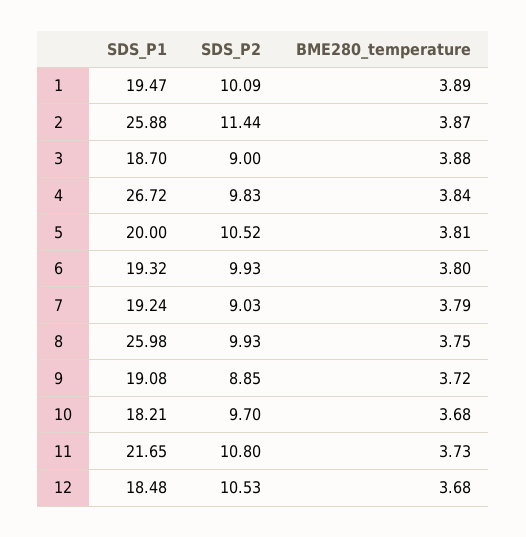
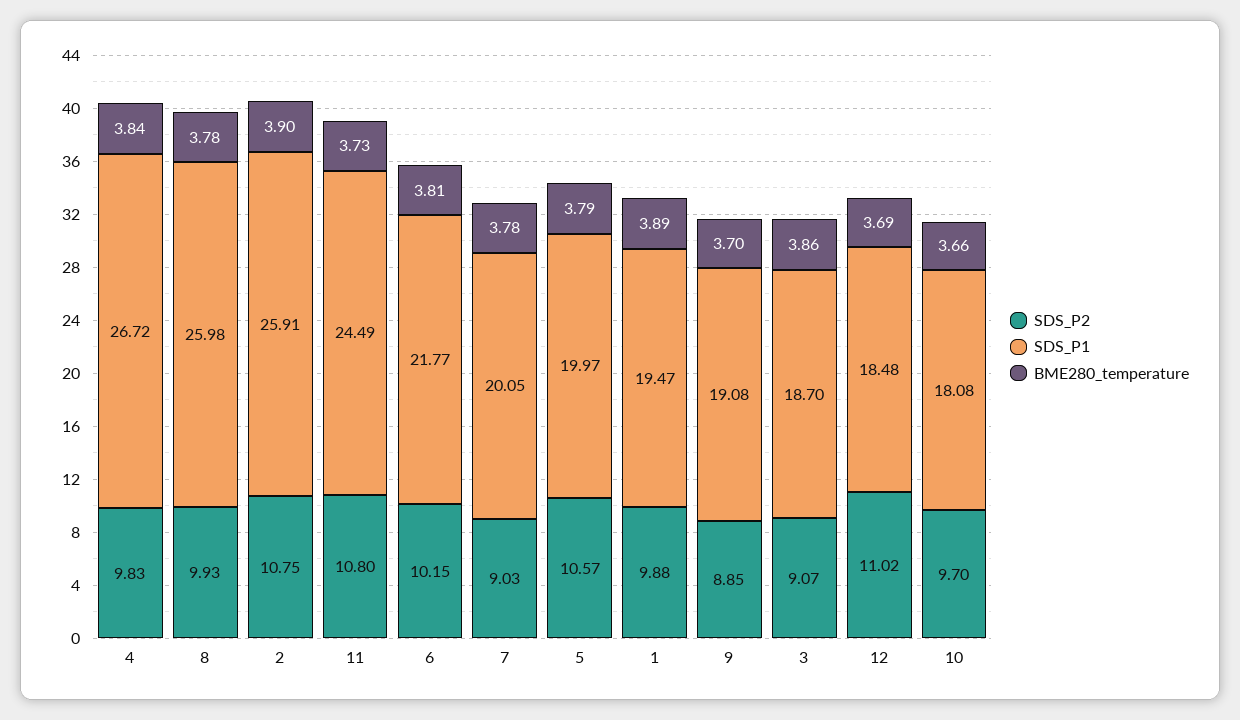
  {
    "SDS_P1": {
      "1": 19.47,
-     "2": 25.88,
+     "2": 25.91,
      "3": 18.7,
      "4": 26.72,
-     "5": 20,
+     "5": 19.97,
-     "6": 19.32,
+     "6": 21.77,
-     "7": 19.24,
+     "7": 20.05,
      "8": 25.98,
      "9": 19.08,
-     "10": 18.21,
+     "10": 18.08,
-     "11": 21.65,
+     "11": 24.49,
      "12": 18.48
    },
    "SDS_P2": {
-     "1": 10.09,
+     "1": 9.88,
-     "2": 11.44,
+     "2": 10.75,
-     "3": 9,
+     "3": 9.07,
      "4": 9.83,
-     "5": 10.52,
+     "5": 10.57,
-     "6": 9.93,
+     "6": 10.15,
      "7": 9.03,
      "8": 9.93,
      "9": 8.85,
      "10": 9.7,
      "11": 10.8,
-     "12": 10.53
+     "12": 11.02
    },
    "BME280_temperature": {
      "1": 3.89,
-     "2": 3.87,
+     "2": 3.9,
-     "3": 3.88,
+     "3": 3.86,
      "4": 3.84,
-     "5": 3.81,
+     "5": 3.79,
-     "6": 3.8,
+     "6": 3.81,
-     "7": 3.79,
+     "7": 3.78,
-     "8": 3.75,
+     "8": 3.78,
-     "9": 3.72,
+     "9": 3.7,
-     "10": 3.68,
+     "10": 3.66,
      "11": 3.73,
-     "12": 3.68
+     "12": 3.69
    }
  }

